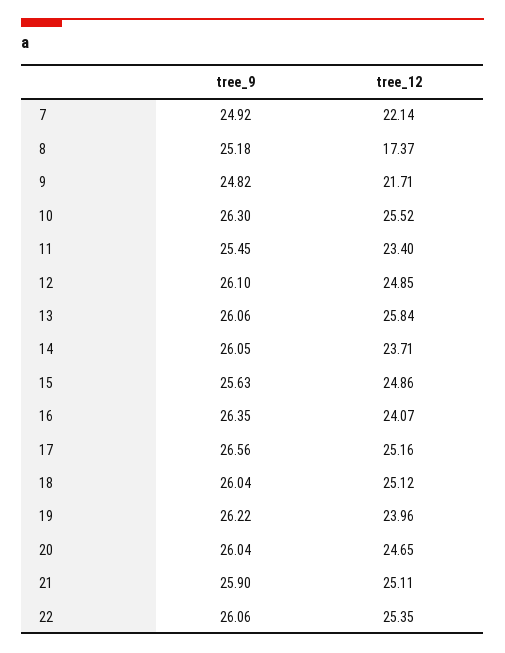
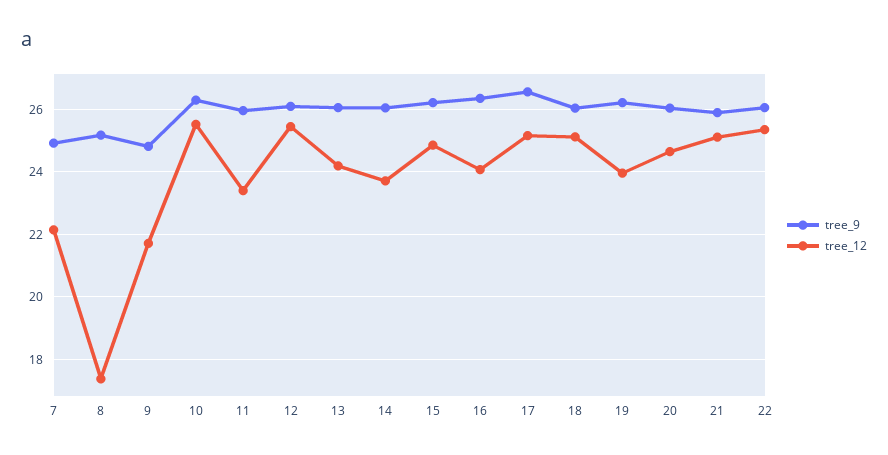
  {
    "tree_9": {
      "7": 24.92,
      "8": 25.18,
      "9": 24.82,
      "10": 26.3,
-     "11": 25.45,
+     "11": 26,
      "12": 26.1,
      "13": 26.06,
      "14": 26.05,
-     "15": 25.63,
+     "15": 26.2,
      "16": 26.35,
      "17": 26.56,
      "18": 26.04,
      "19": 26.22,
      "20": 26.04,
      "21": 25.9,
      "22": 26.06
    },
    "tree_12": {
      "7": 22.14,
      "8": 17.37,
      "9": 21.71,
      "10": 25.52,
      "11": 23.4,
-     "12": 24.85,
+     "12": 25.4,
-     "13": 25.84,
+     "13": 24.2,
      "14": 23.71,
      "15": 24.86,
      "16": 24.07,
      "17": 25.16,
      "18": 25.12,
      "19": 23.96,
      "20": 24.65,
      "21": 25.11,
      "22": 25.35
    }
  }

